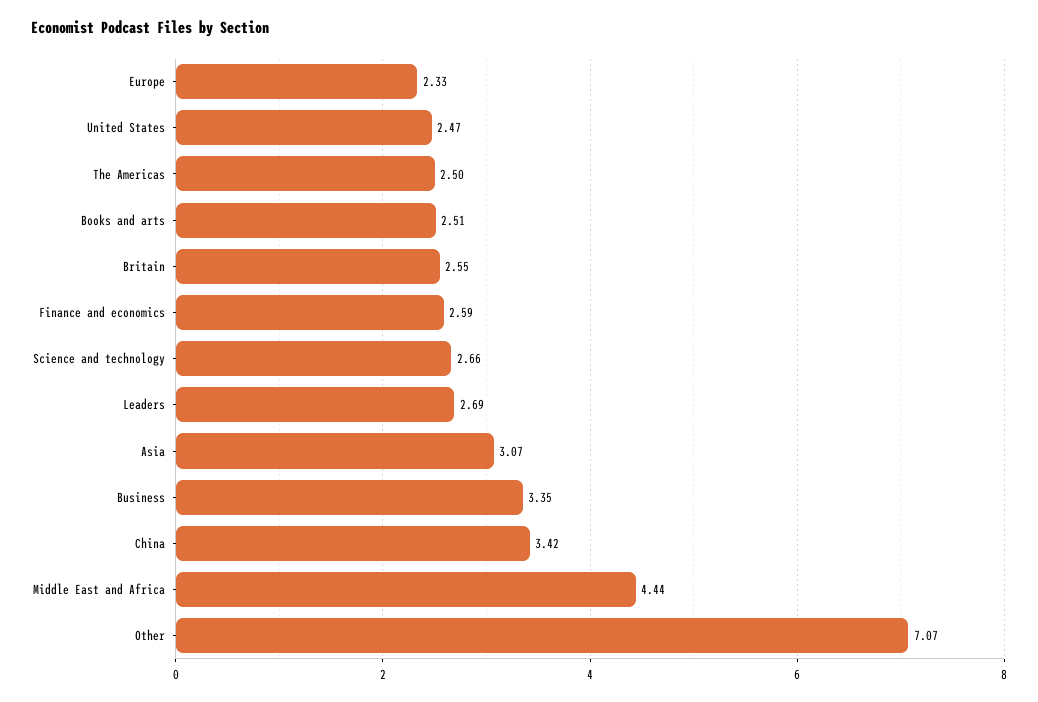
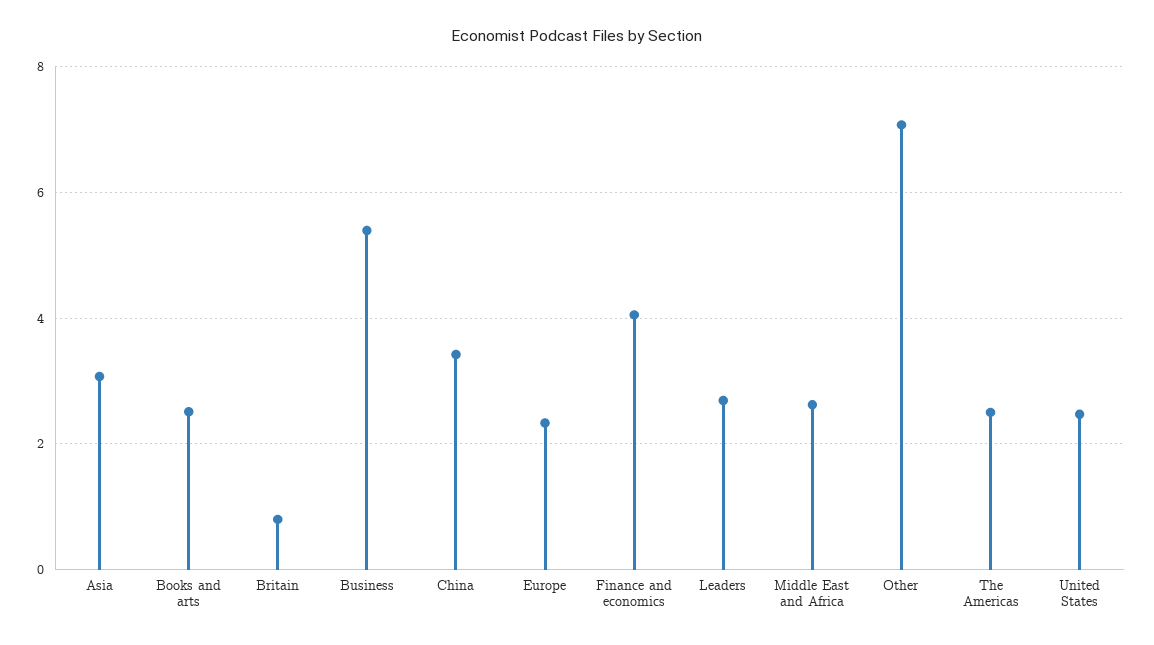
  {
    "Europe": 2.33,
    "United States": 2.47,
    "The Americas": 2.5,
    "Books and arts": 2.51,
-   "Britain": 2.55,
+   "Britain": 0.8,
-   "Finance and economics": 2.59,
+   "Finance and economics": 4,
-   "Science and technology": 2.66,
    "Leaders": 2.69,
    "Asia": 3.07,
-   "Business": 3.35,
+   "Business": 5.4,
    "China": 3.42,
-   "Middle East and Africa": 4.44,
+   "Middle East and Africa": 2.6,
    "Other": 7.07
  }

